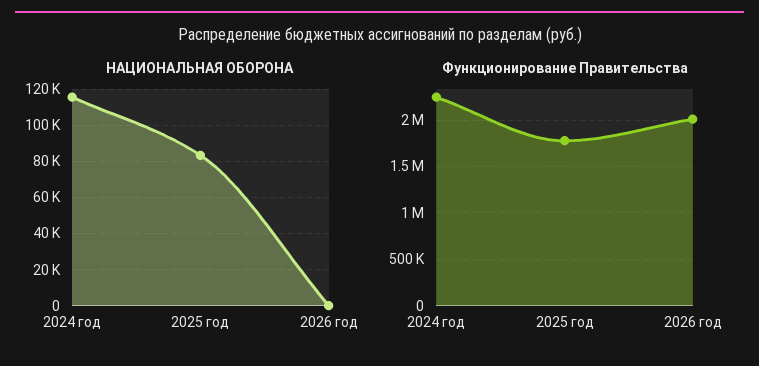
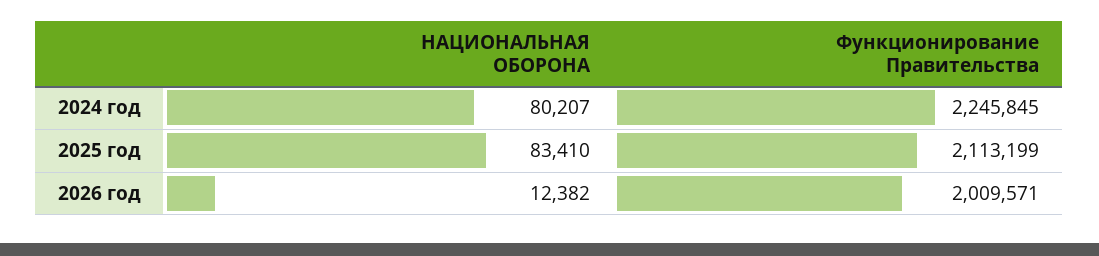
  {
    "НАЦИОНАЛЬНАЯ ОБОРОНА": {
-     "2024 год": 115000,
+     "2024 год": 80207,
      "2025 год": 83410,
-     "2026 год": 0
+     "2026 год": 12382
    },
    "Функционирование Правительства": {
      "2024 год": 2245845,
-     "2025 год": 1800000,
+     "2025 год": 2113199,
      "2026 год": 2009571
    }
  }

